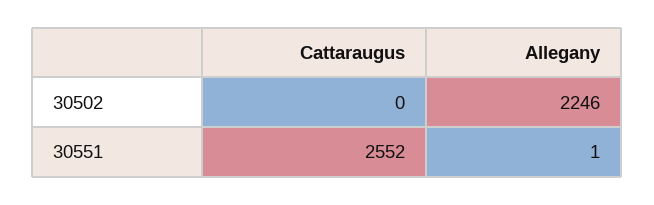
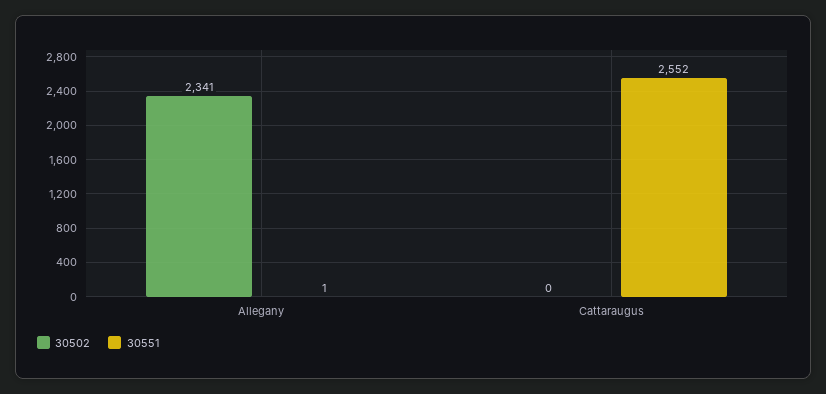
  {
    "30502": {
      "Cattaraugus": 0,
-     "Allegany": 2246
+     "Allegany": 2341
    },
    "30551": {
      "Cattaraugus": 2552,
      "Allegany": 1
    }
  }

